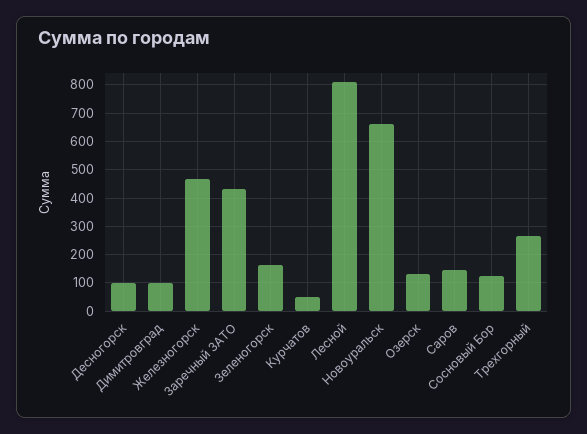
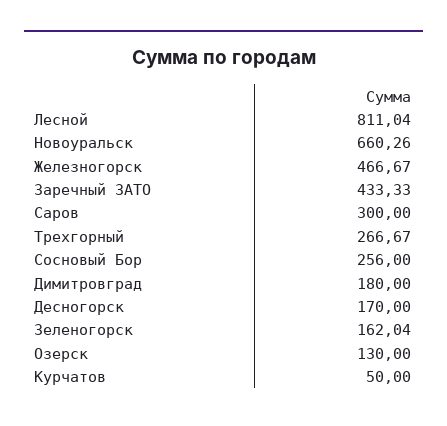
  {
-   "Десногорск": 100,
+   "Десногорск": 170,
-   "Димитровград": 100,
+   "Димитровград": 180,
    "Железногорск": 466.67,
    "Заречный ЗАТО": 433.33,
    "Зеленогорск": 162.04,
    "Курчатов": 50,
    "Лесной": 811.04,
    "Новоуральск": 660.26,
    "Озерск": 130,
-   "Саров": 150,
+   "Саров": 300,
-   "Сосновый Бор": 125,
+   "Сосновый Бор": 256,
    "Трехгорный": 266.67
  }

